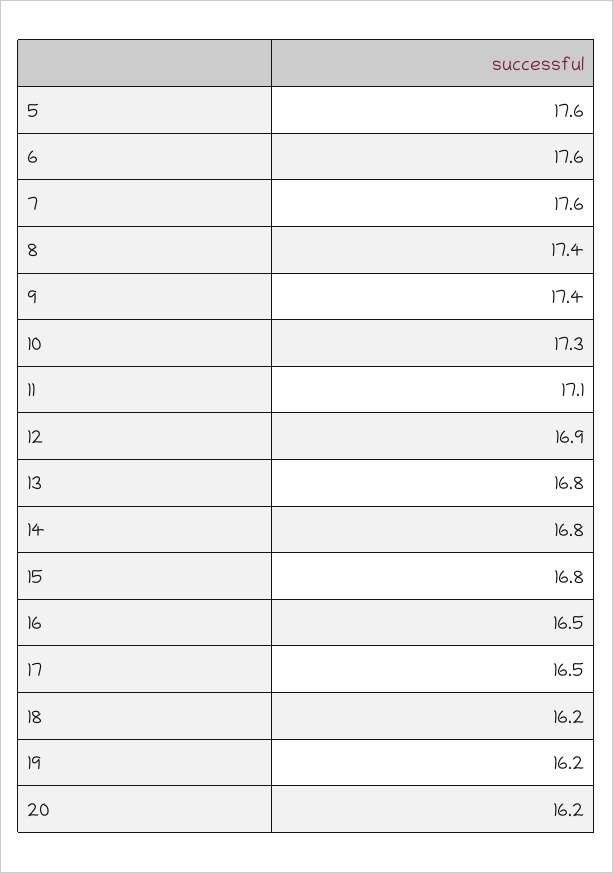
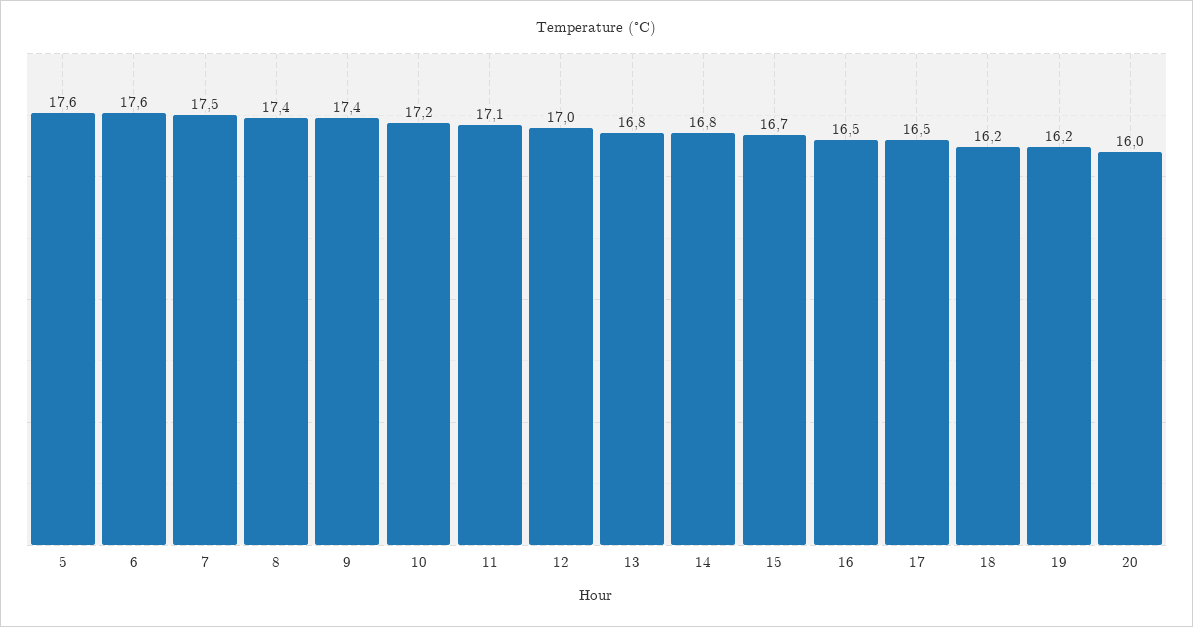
  {
    "5": 17.6,
    "6": 17.6,
-   "7": 17.6,
+   "7": 17.5,
    "8": 17.4,
    "9": 17.4,
-   "10": 17.3,
+   "10": 17.2,
    "11": 17.1,
-   "12": 16.9,
+   "12": 17,
    "13": 16.8,
    "14": 16.8,
-   "15": 16.8,
+   "15": 16.7,
    "16": 16.5,
    "17": 16.5,
    "18": 16.2,
    "19": 16.2,
-   "20": 16.2
+   "20": 16
  }

